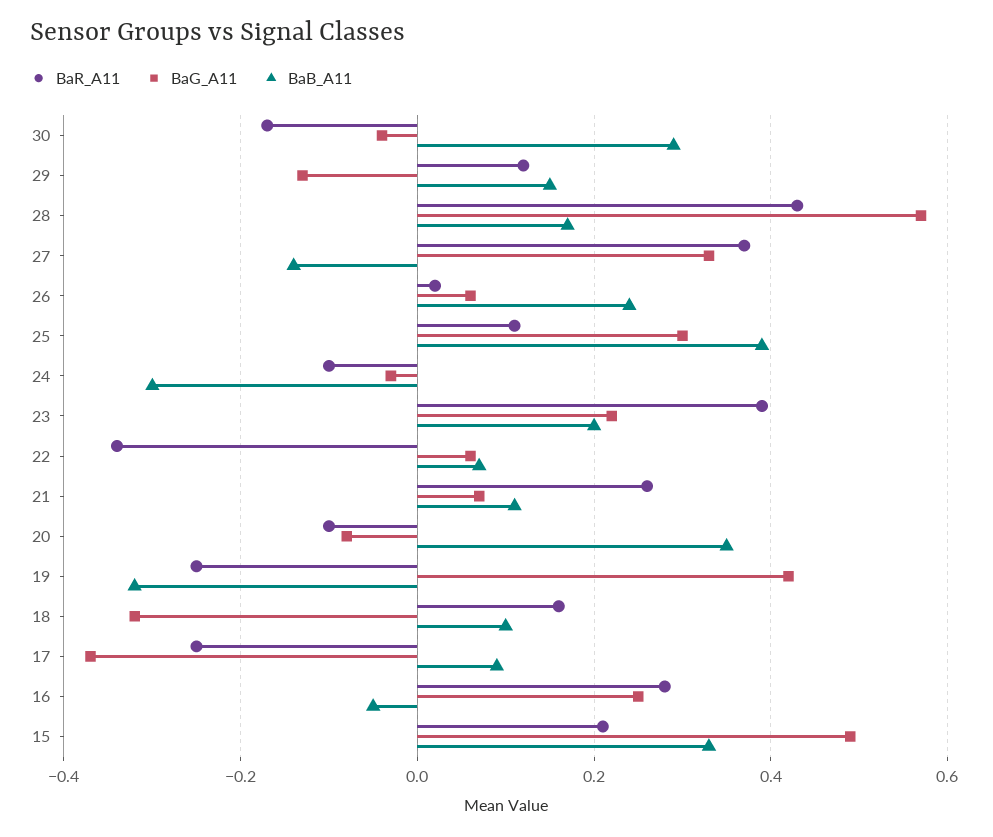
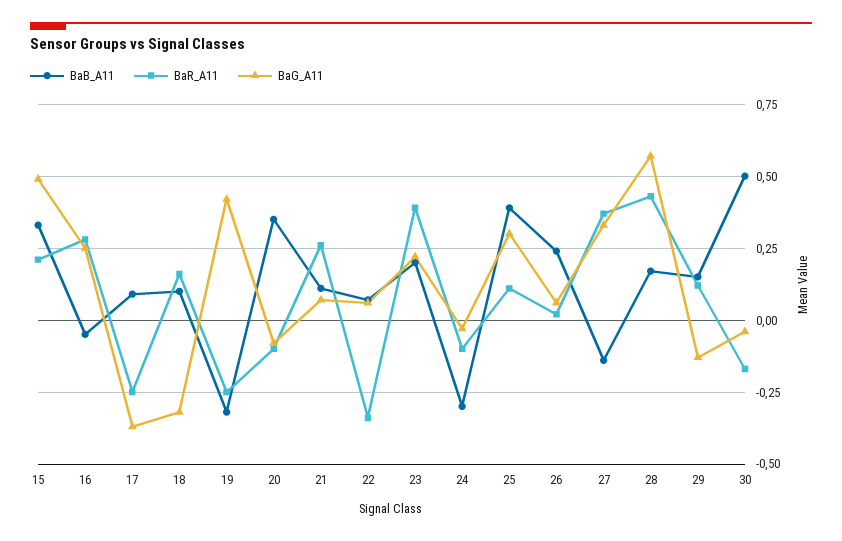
  {
    "BaR_A11": {
      "30": -0.15,
      "29": 0.1,
      "28": 0.45,
      "27": 0.35,
      "26": 0,
      "25": 0.1,
      "24": -0.1,
      "23": 0.4,
      "22": -0.35,
      "21": 0.25,
      "20": -0.1,
      "19": -0.25,
      "18": 0.15,
      "17": -0.25,
      "16": 0.3,
      "15": 0.2
    },
    "BaG_A11": {
      "30": -0.05,
      "29": -0.15,
      "28": 0.55,
      "27": 0.35,
      "26": 0.05,
      "25": 0.3,
      "24": -0.05,
      "23": 0.2,
      "22": 0.05,
      "21": 0.05,
      "20": -0.1,
      "19": 0.4,
      "18": -0.3,
      "17": -0.35,
      "16": 0.25,
      "15": 0.5
    },
    "BaB_A11": {
-     "30": 0.3,
+     "30": 0.5,
      "29": 0.15,
      "28": 0.15,
      "27": -0.15,
      "26": 0.25,
      "25": 0.4,
      "24": -0.3,
      "23": 0.2,
      "22": 0.05,
      "21": 0.1,
      "20": 0.35,
      "19": -0.3,
      "18": 0.1,
      "17": 0.1,
      "16": -0.05,
      "15": 0.35
    }
  }

